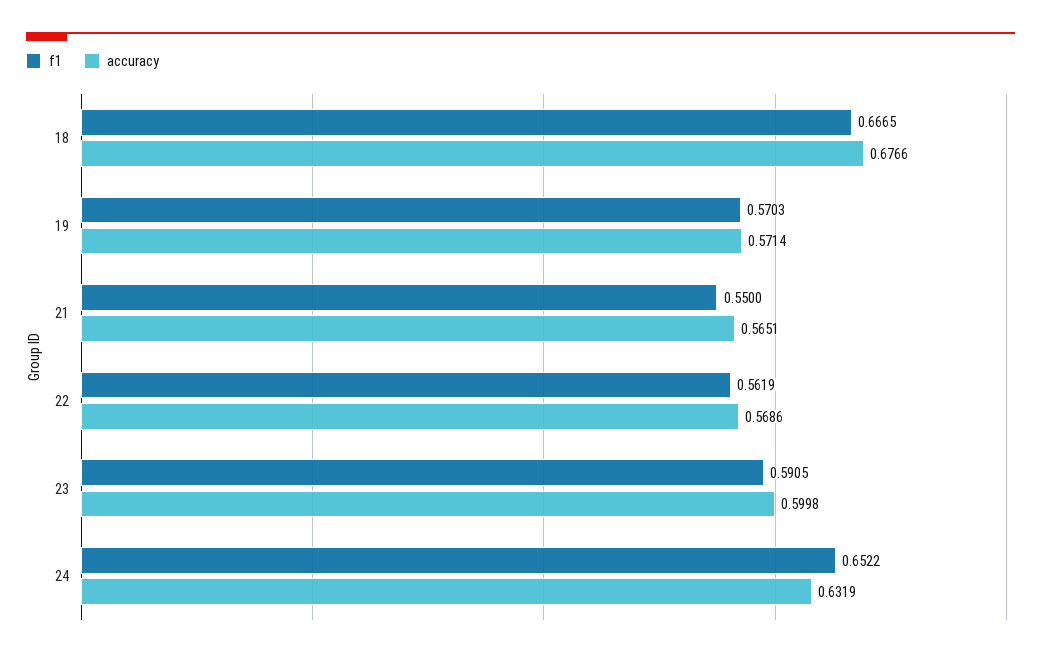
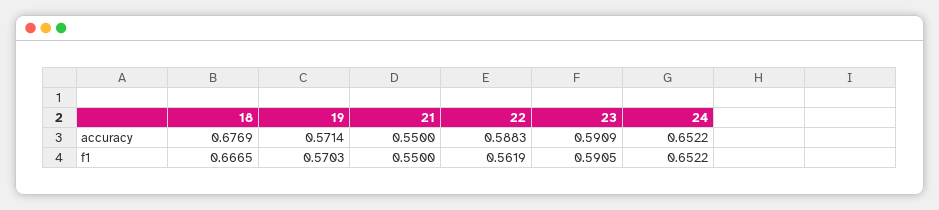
  {
    "f1": {
      "18": 0.6665,
      "19": 0.5703,
      "21": 0.55,
      "22": 0.5619,
      "23": 0.5905,
      "24": 0.6522
    },
    "accuracy": {
-     "18": 0.6766,
+     "18": 0.6769,
      "19": 0.5714,
-     "21": 0.5651,
+     "21": 0.55,
-     "22": 0.5686,
+     "22": 0.5883,
-     "23": 0.5998,
+     "23": 0.5909,
-     "24": 0.6319
+     "24": 0.6522
    }
  }

